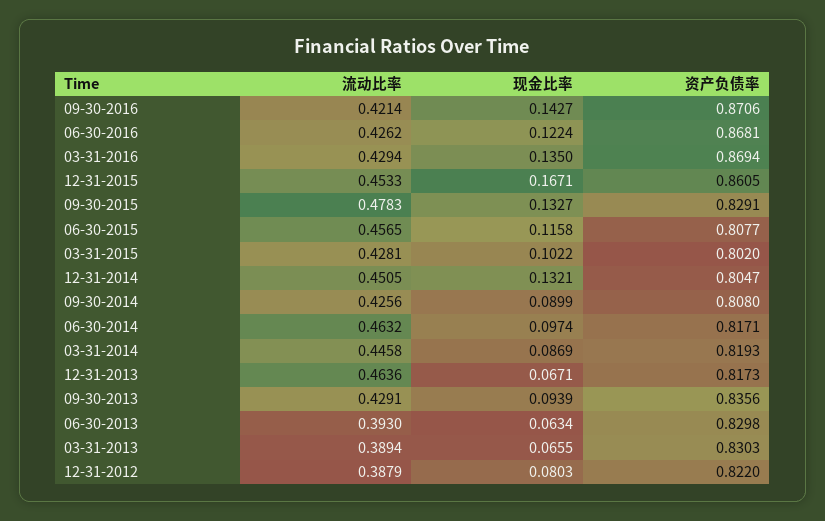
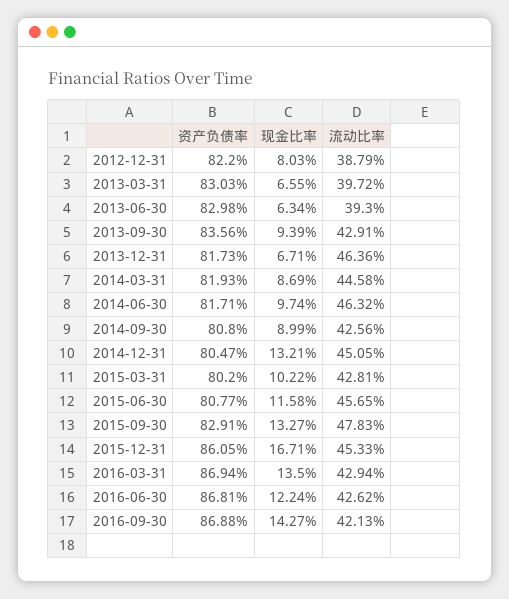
  {
    "流动比率": {
-     "09-30-2016": 0.4214,
+     "09-30-2016": 0.4213,
      "06-30-2016": 0.4262,
      "03-31-2016": 0.4294,
      "12-31-2015": 0.4533,
      "09-30-2015": 0.4783,
      "06-30-2015": 0.4565,
      "03-31-2015": 0.4281,
      "12-31-2014": 0.4505,
      "09-30-2014": 0.4256,
      "06-30-2014": 0.4632,
      "03-31-2014": 0.4458,
      "12-31-2013": 0.4636,
      "09-30-2013": 0.4291,
      "06-30-2013": 0.393,
-     "03-31-2013": 0.3894,
+     "03-31-2013": 0.3972,
      "12-31-2012": 0.3879
    },
    "现金比率": {
      "09-30-2016": 0.1427,
      "06-30-2016": 0.1224,
      "03-31-2016": 0.135,
      "12-31-2015": 0.1671,
      "09-30-2015": 0.1327,
      "06-30-2015": 0.1158,
      "03-31-2015": 0.1022,
      "12-31-2014": 0.1321,
      "09-30-2014": 0.0899,
      "06-30-2014": 0.0974,
      "03-31-2014": 0.0869,
      "12-31-2013": 0.0671,
      "09-30-2013": 0.0939,
      "06-30-2013": 0.0634,
      "03-31-2013": 0.0655,
      "12-31-2012": 0.0803
    },
    "资产负债率": {
-     "09-30-2016": 0.8706,
+     "09-30-2016": 0.8688,
      "06-30-2016": 0.8681,
      "03-31-2016": 0.8694,
      "12-31-2015": 0.8605,
      "09-30-2015": 0.8291,
      "06-30-2015": 0.8077,
      "03-31-2015": 0.802,
      "12-31-2014": 0.8047,
      "09-30-2014": 0.808,
      "06-30-2014": 0.8171,
      "03-31-2014": 0.8193,
      "12-31-2013": 0.8173,
      "09-30-2013": 0.8356,
      "06-30-2013": 0.8298,
      "03-31-2013": 0.8303,
      "12-31-2012": 0.822
    }
  }

